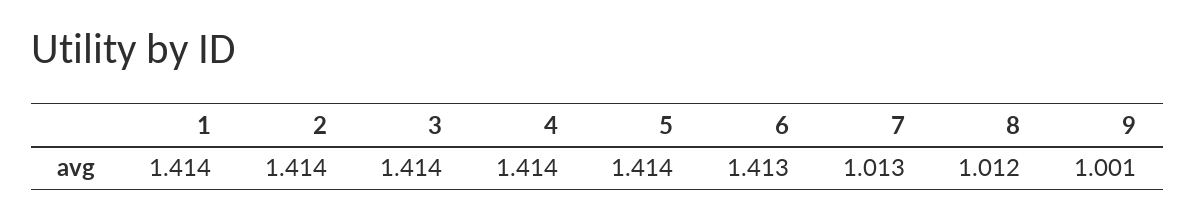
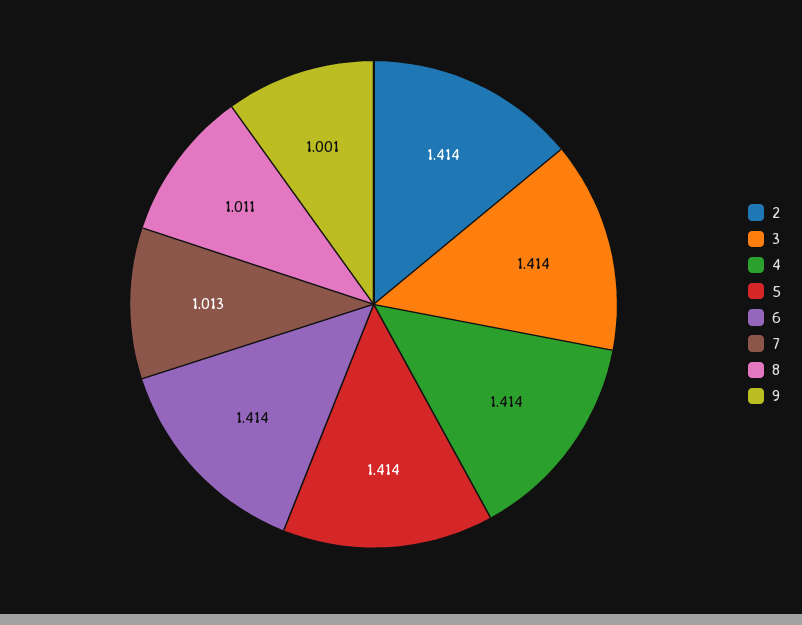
  {
-   "1": 1.414,
    "2": 1.414,
    "3": 1.414,
    "4": 1.414,
    "5": 1.414,
-   "6": 1.413,
+   "6": 1.414,
    "7": 1.013,
-   "8": 1.012,
+   "8": 1.011,
    "9": 1.001
  }

